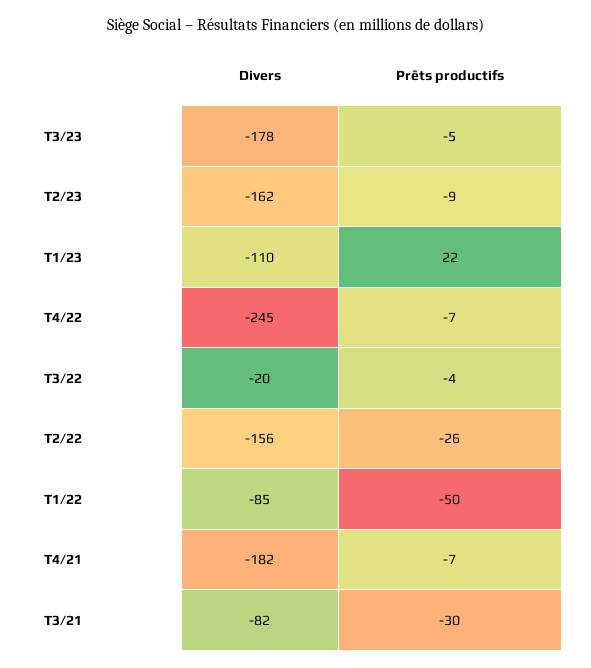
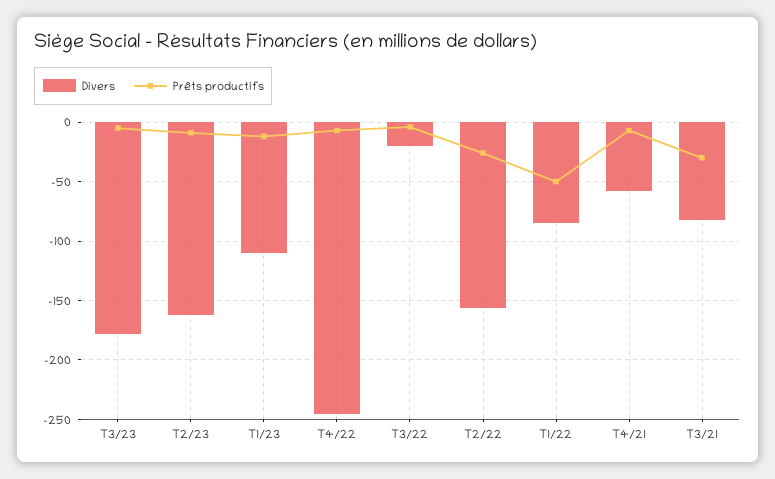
  {
    "Divers": {
      "T3/23": -178,
      "T2/23": -162,
      "T1/23": -110,
      "T4/22": -245,
      "T3/22": -20,
      "T2/22": -156,
      "T1/22": -85,
-     "T4/21": -182,
+     "T4/21": -60,
      "T3/21": -82
    },
    "Prêts productifs": {
      "T3/23": -5,
      "T2/23": -9,
-     "T1/23": 22,
+     "T1/23": -10,
      "T4/22": -7,
      "T3/22": -4,
      "T2/22": -26,
      "T1/22": -50,
      "T4/21": -7,
      "T3/21": -30
    }
  }

